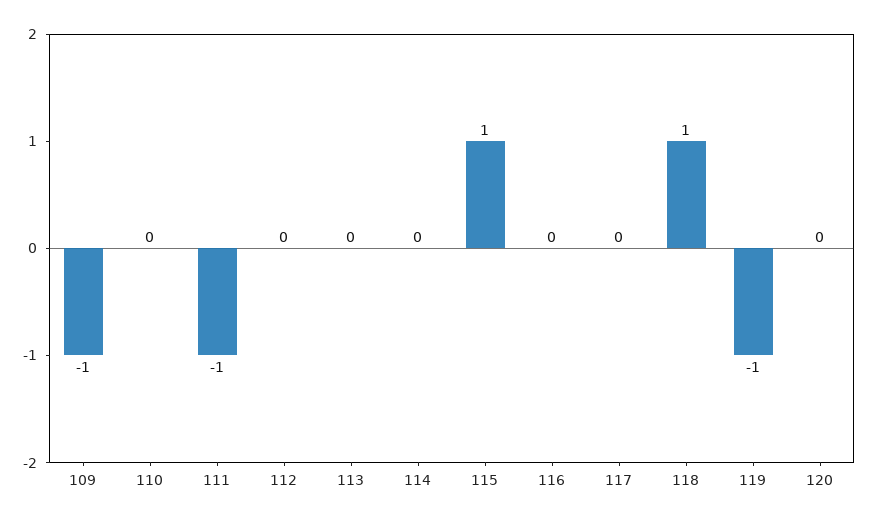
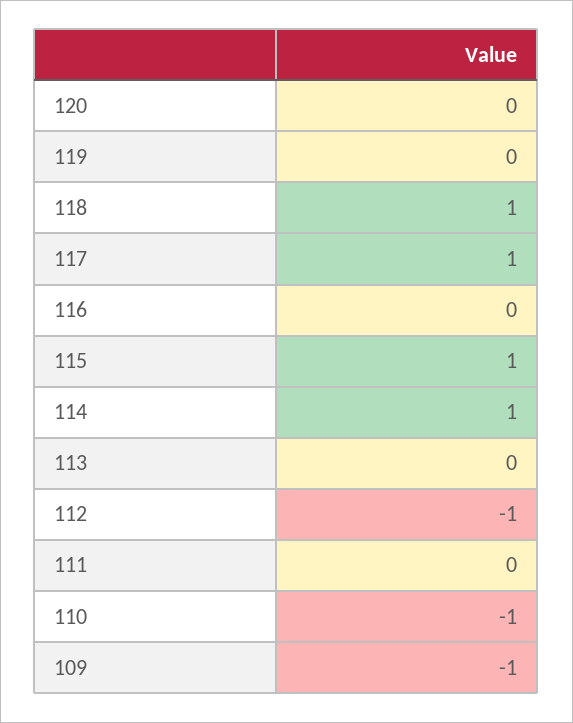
  {
    "109": -1,
-   "110": 0,
+   "110": -1,
-   "111": -1,
+   "111": 0,
-   "112": 0,
+   "112": -1,
    "113": 0,
-   "114": 0,
+   "114": 1,
    "115": 1,
    "116": 0,
-   "117": 0,
+   "117": 1,
    "118": 1,
-   "119": -1,
+   "119": 0,
    "120": 0
  }

